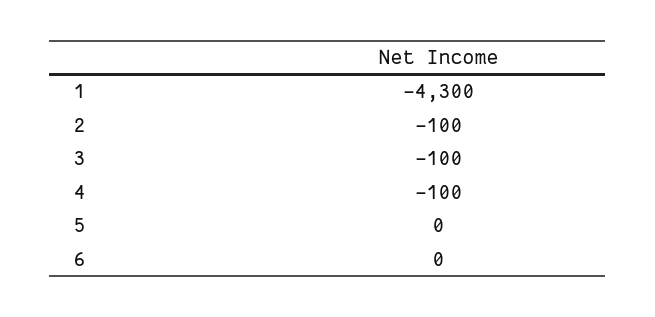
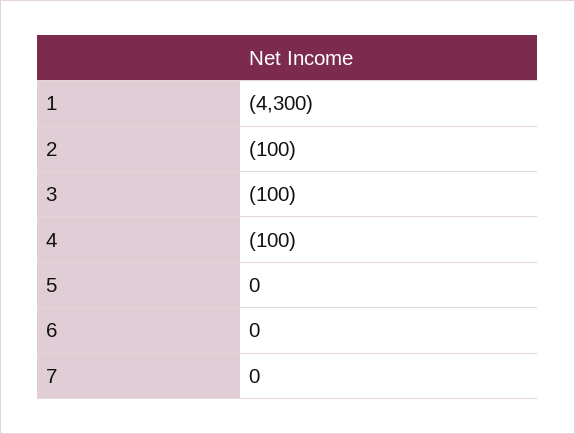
  {
    "1": -4300,
    "2": -100,
    "3": -100,
    "4": -100,
    "5": 0,
-   "6": 0
+   "6": 0,
+   "7": 0
  }

